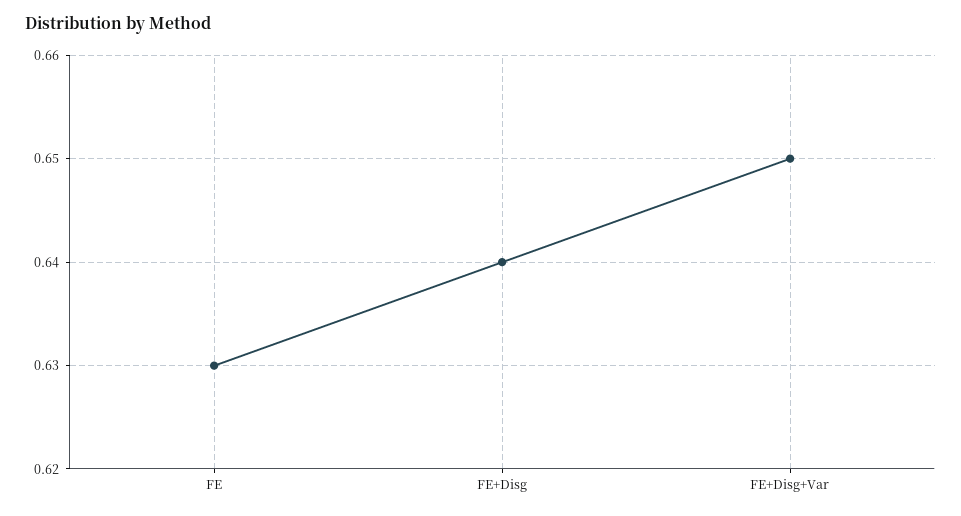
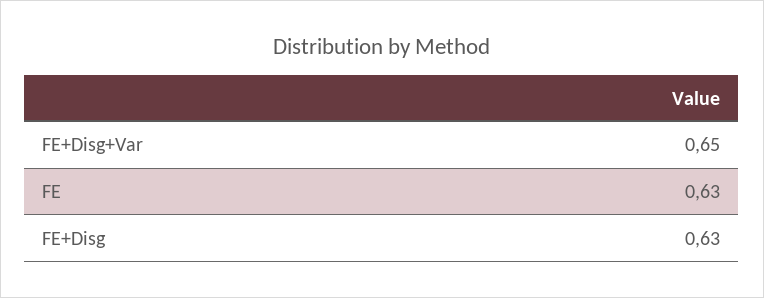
  {
    "FE": 0.63,
-   "FE+Disg": 0.64,
+   "FE+Disg": 0.63,
    "FE+Disg+Var": 0.65
  }

